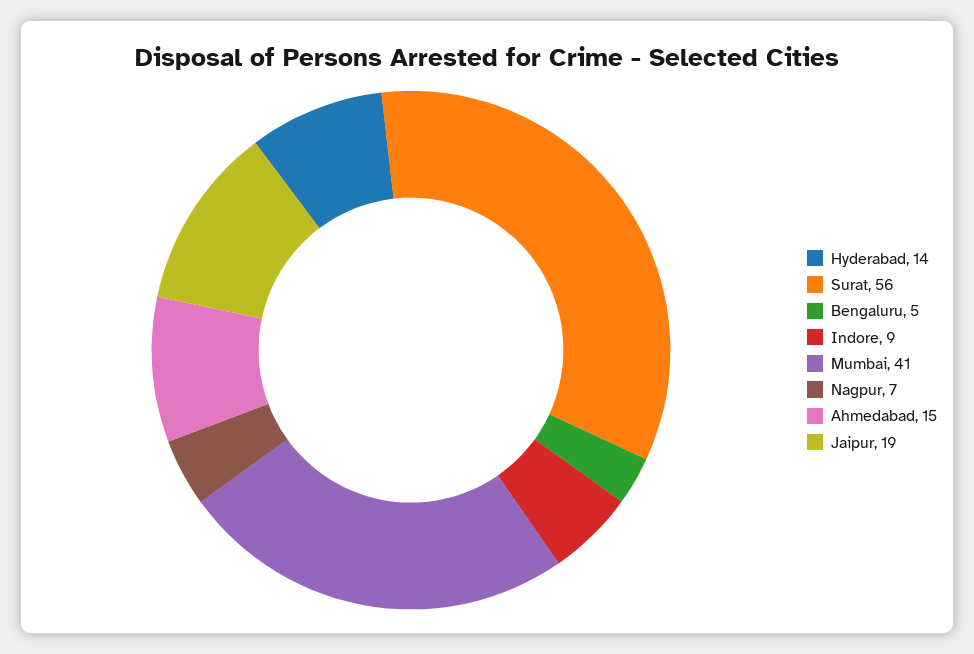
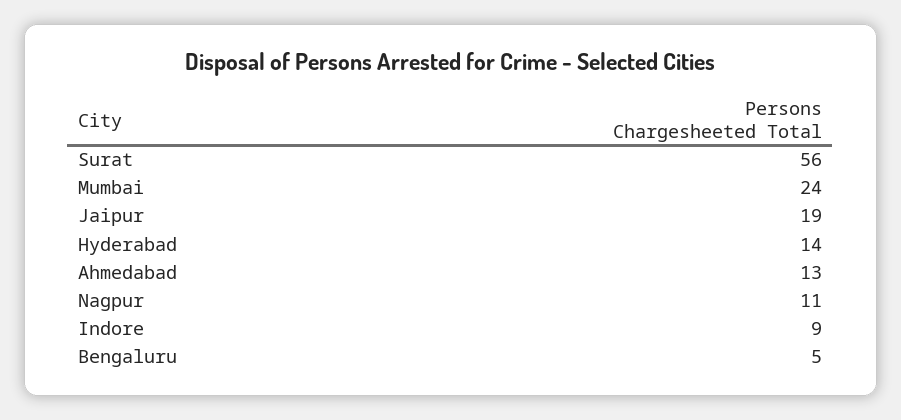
  {
    "Hyderabad": 14,
    "Surat": 56,
    "Bengaluru": 5,
    "Indore": 9,
-   "Mumbai": 41,
+   "Mumbai": 24,
-   "Nagpur": 7,
+   "Nagpur": 11,
-   "Ahmedabad": 15,
+   "Ahmedabad": 13,
    "Jaipur": 19
  }

